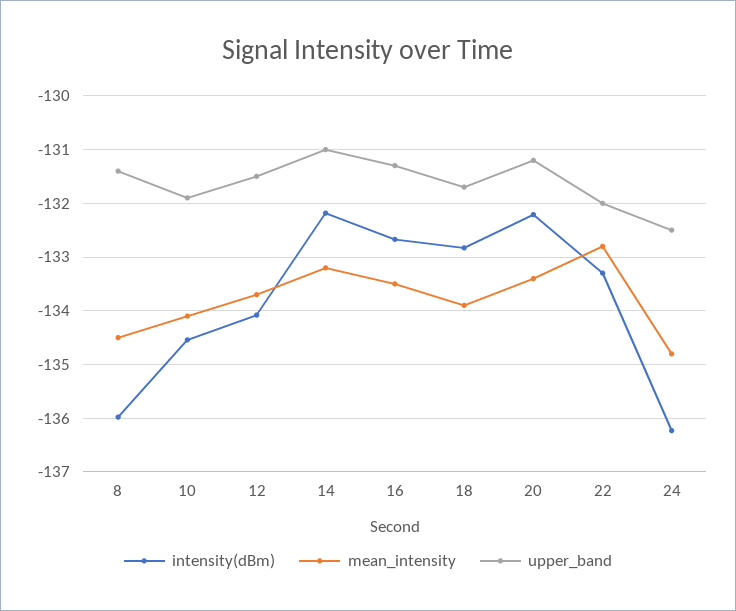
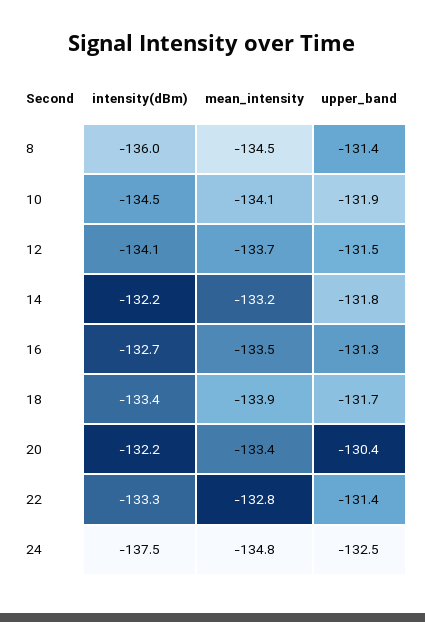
  {
    "intensity(dBm)": {
      "8": -136,
      "10": -134.5,
      "12": -134.1,
      "14": -132.2,
      "16": -132.7,
-     "18": -132.8,
+     "18": -133.4,
      "20": -132.2,
      "22": -133.3,
-     "24": -136.2
+     "24": -137.5
    },
    "mean_intensity": {
      "8": -134.5,
      "10": -134.1,
      "12": -133.7,
      "14": -133.2,
      "16": -133.5,
      "18": -133.9,
      "20": -133.4,
      "22": -132.8,
      "24": -134.8
    },
    "upper_band": {
      "8": -131.4,
      "10": -131.9,
      "12": -131.5,
-     "14": -131,
+     "14": -131.8,
      "16": -131.3,
      "18": -131.7,
-     "20": -131.2,
+     "20": -130.4,
-     "22": -132,
+     "22": -131.4,
      "24": -132.5
    }
  }

